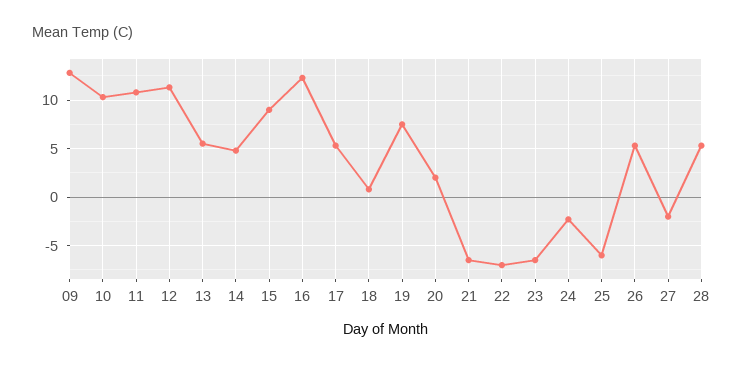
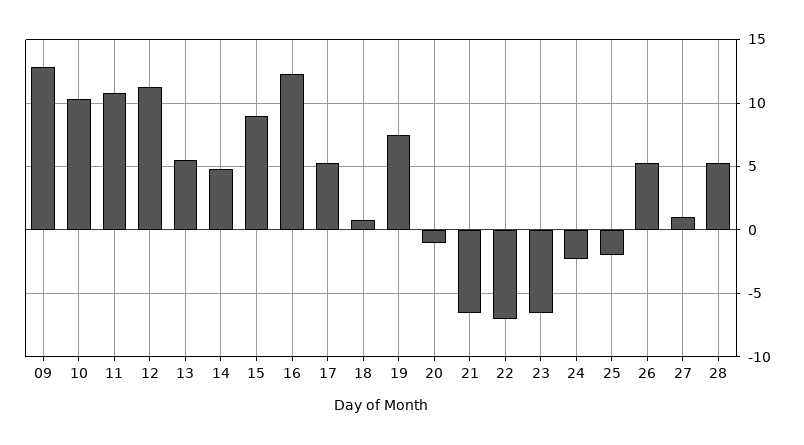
  {
    "09": 13,
    "10": 10.5,
    "11": 11,
    "12": 11.5,
    "13": 5.5,
    "14": 5,
    "15": 9,
    "16": 12.5,
    "17": 5.5,
    "18": 1,
    "19": 7.5,
-   "20": 2,
+   "20": -1,
    "21": -6.5,
    "22": -7,
    "23": -6.5,
    "24": -2.5,
-   "25": -6,
+   "25": -2,
    "26": 5.5,
-   "27": -2,
+   "27": 1,
    "28": 5.5
  }

